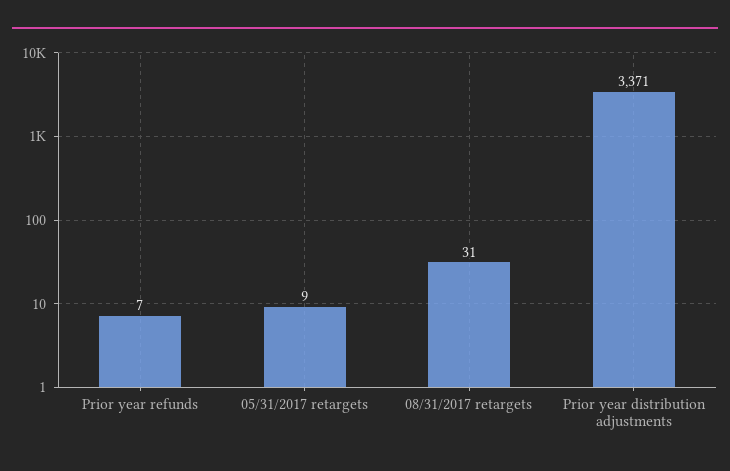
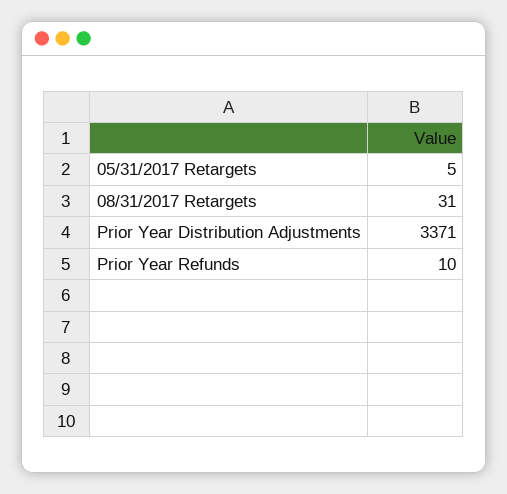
  {
-   "Prior year refunds": 7,
+   "Prior year refunds": 10,
-   "05/31/2017 retargets": 9,
+   "05/31/2017 retargets": 5,
    "08/31/2017 retargets": 31,
    "Prior year distribution adjustments": 3371
  }

